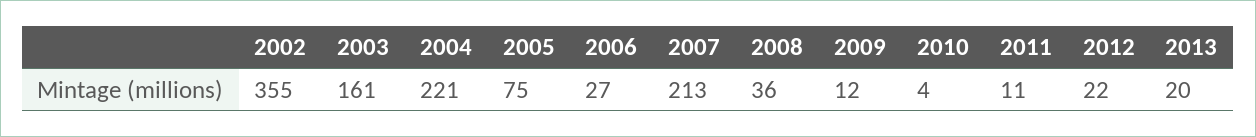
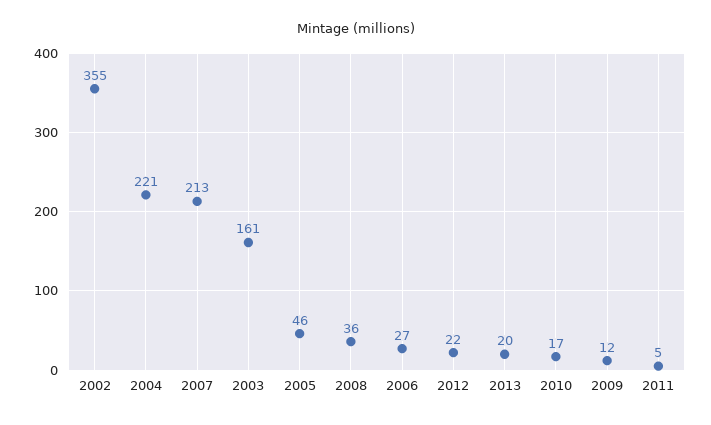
  {
    "2002": 355,
    "2003": 161,
    "2004": 221,
-   "2005": 75,
+   "2005": 46,
    "2006": 27,
    "2007": 213,
    "2008": 36,
    "2009": 12,
-   "2010": 4,
+   "2010": 17,
-   "2011": 11,
+   "2011": 5,
    "2012": 22,
    "2013": 20
  }

